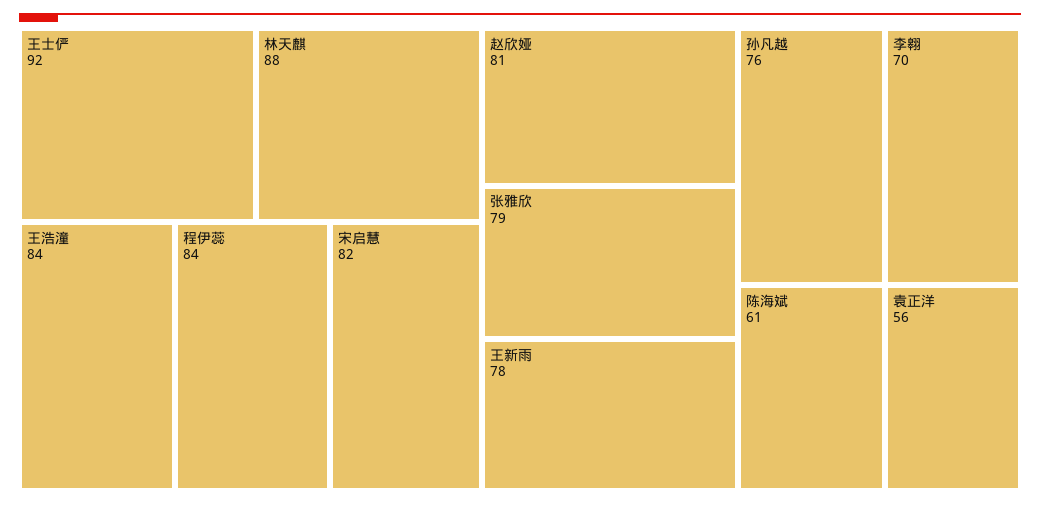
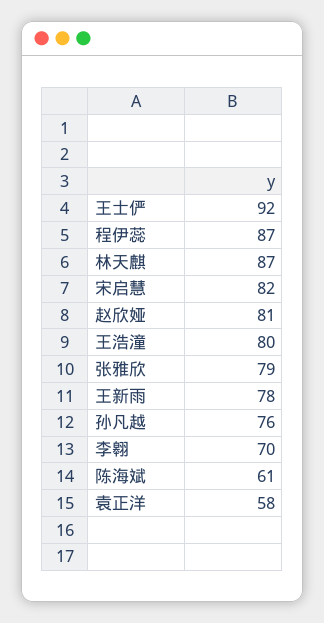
  {
    "王士俨": 92,
-   "林天麒": 88,
+   "林天麒": 87,
-   "王浩潼": 84,
+   "王浩潼": 80,
-   "程伊蕊": 84,
+   "程伊蕊": 87,
    "宋启慧": 82,
    "赵欣娅": 81,
    "张雅欣": 79,
    "王新雨": 78,
    "孙凡越": 76,
    "李翱": 70,
    "陈海斌": 61,
-   "袁正洋": 56
+   "袁正洋": 58
  }

